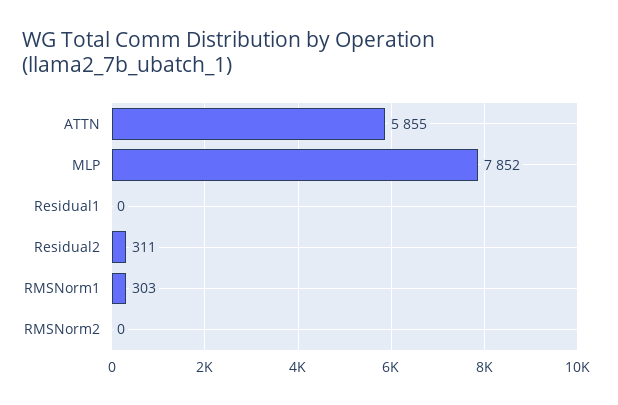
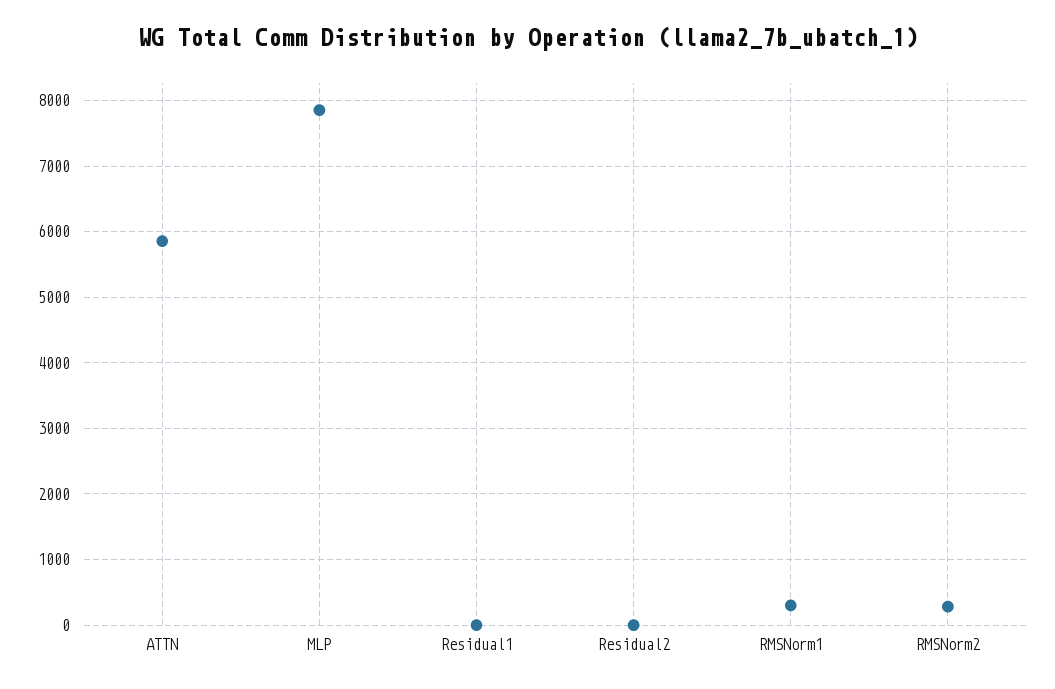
  {
    "ATTN": 5855,
    "MLP": 7852,
    "Residual1": 0,
-   "Residual2": 311,
+   "Residual2": 0,
    "RMSNorm1": 303,
-   "RMSNorm2": 0
+   "RMSNorm2": 300
  }

